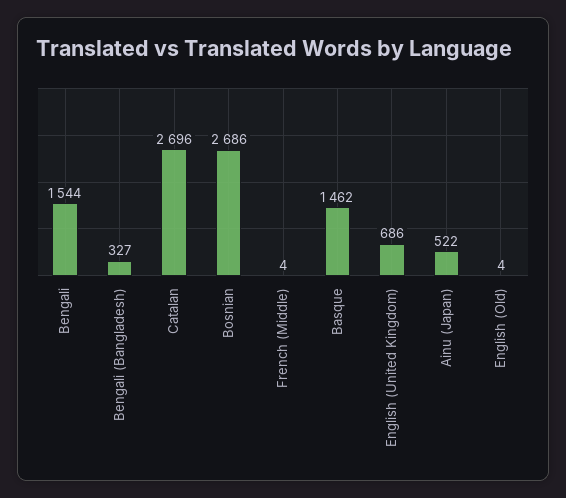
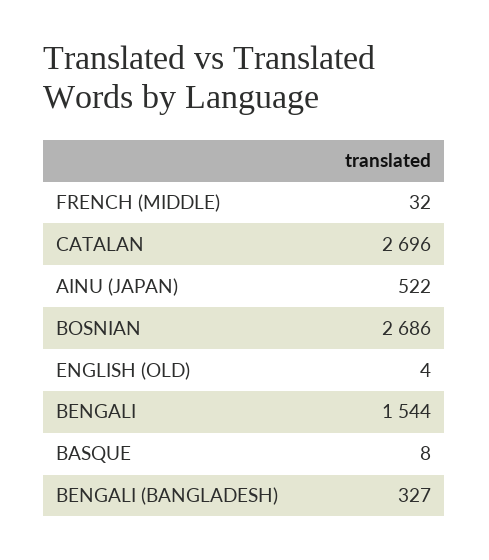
  {
    "Bengali": 1544,
    "Bengali (Bangladesh)": 327,
    "Catalan": 2696,
    "Bosnian": 2686,
-   "French (Middle)": 4,
+   "French (Middle)": 32,
-   "Basque": 1462,
+   "Basque": 8,
-   "English (United Kingdom)": 686,
    "Ainu (Japan)": 522,
    "English (Old)": 4
  }

